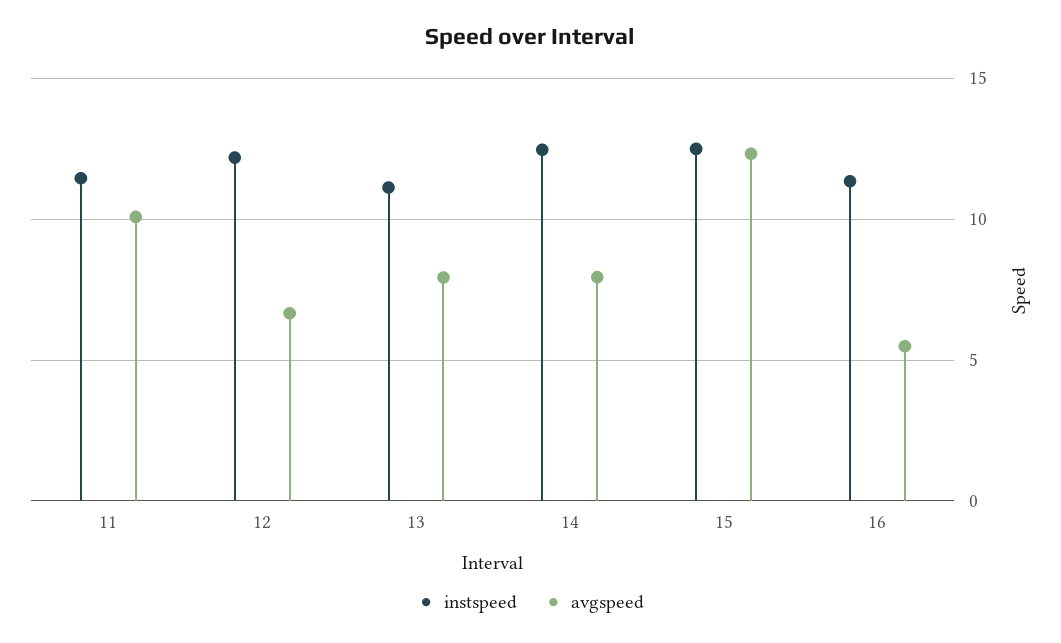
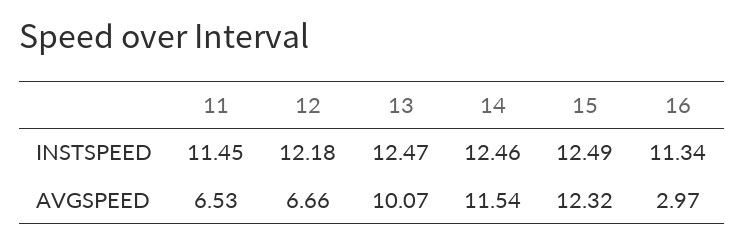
  {
    "instspeed": {
      "11": 11.45,
      "12": 12.18,
-     "13": 11,
+     "13": 12.47,
      "14": 12.46,
      "15": 12.49,
      "16": 11.34
    },
    "avgspeed": {
-     "11": 10,
+     "11": 6.53,
      "12": 6.66,
-     "13": 8,
+     "13": 10.07,
-     "14": 8,
+     "14": 11.54,
      "15": 12.32,
-     "16": 5.5
+     "16": 2.97
    }
  }

